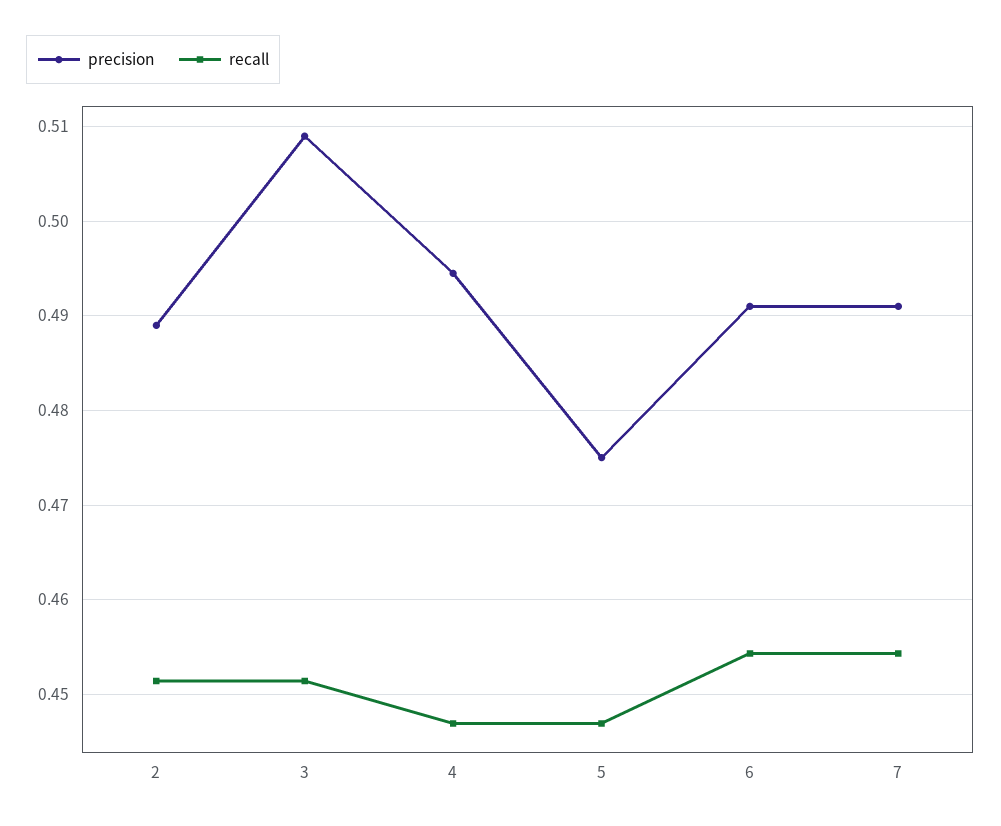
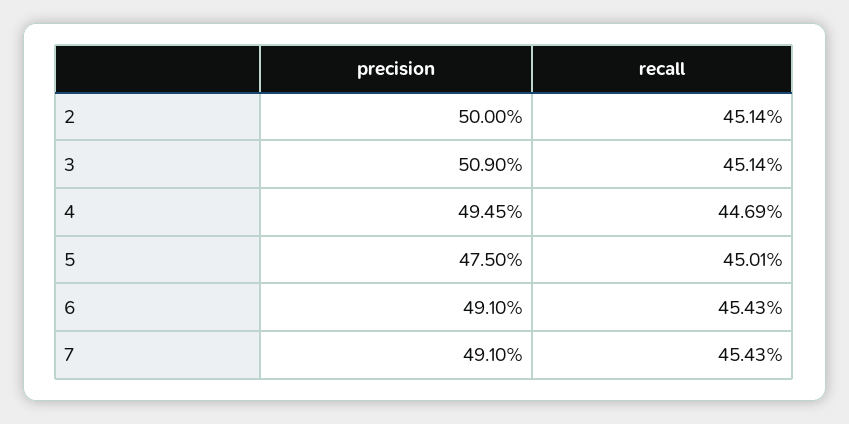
  {
    "precision": {
-     "2": 0.489,
+     "2": 0.5,
      "3": 0.509,
      "4": 0.4945,
      "5": 0.475,
      "6": 0.491,
      "7": 0.491
    },
    "recall": {
      "2": 0.4514,
      "3": 0.4514,
      "4": 0.4469,
-     "5": 0.447,
+     "5": 0.4501,
      "6": 0.4543,
      "7": 0.4543
    }
  }

